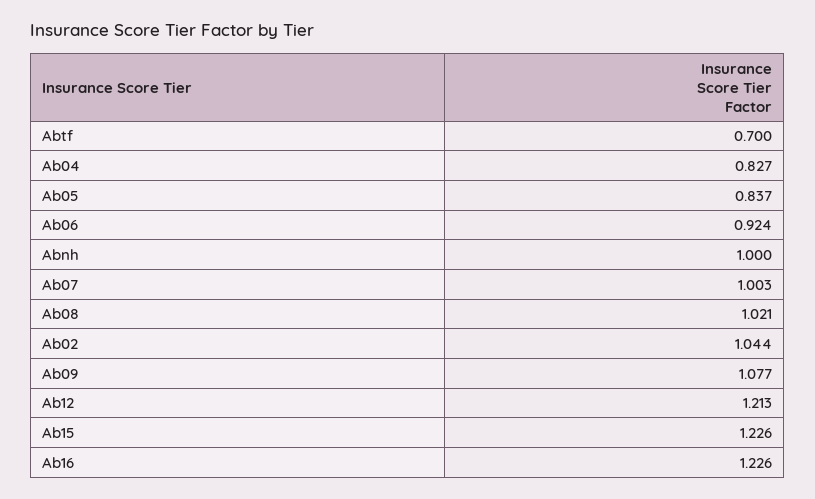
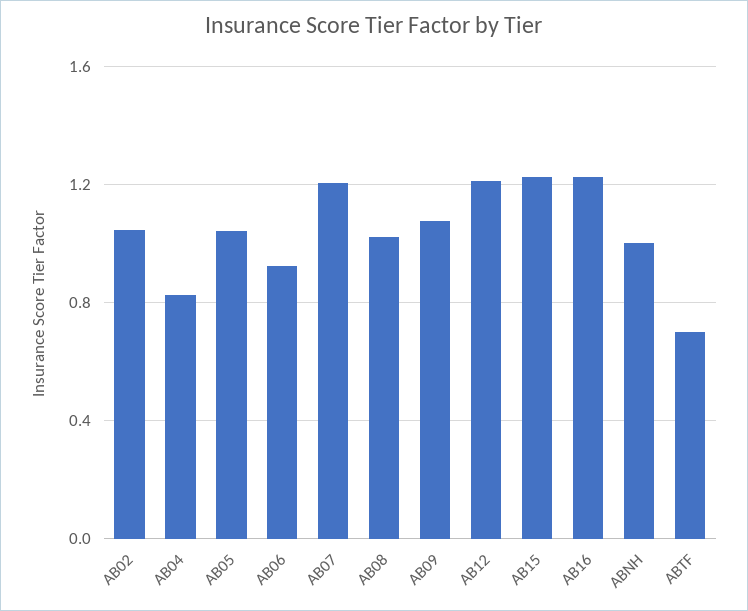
  {
    "Abtf": 0.7,
    "Ab04": 0.827,
-   "Ab05": 0.837,
+   "Ab05": 1.05,
    "Ab06": 0.924,
    "Abnh": 1,
-   "Ab07": 1.003,
+   "Ab07": 1.2,
    "Ab08": 1.021,
    "Ab02": 1.044,
    "Ab09": 1.077,
    "Ab12": 1.213,
    "Ab15": 1.226,
    "Ab16": 1.226
  }

